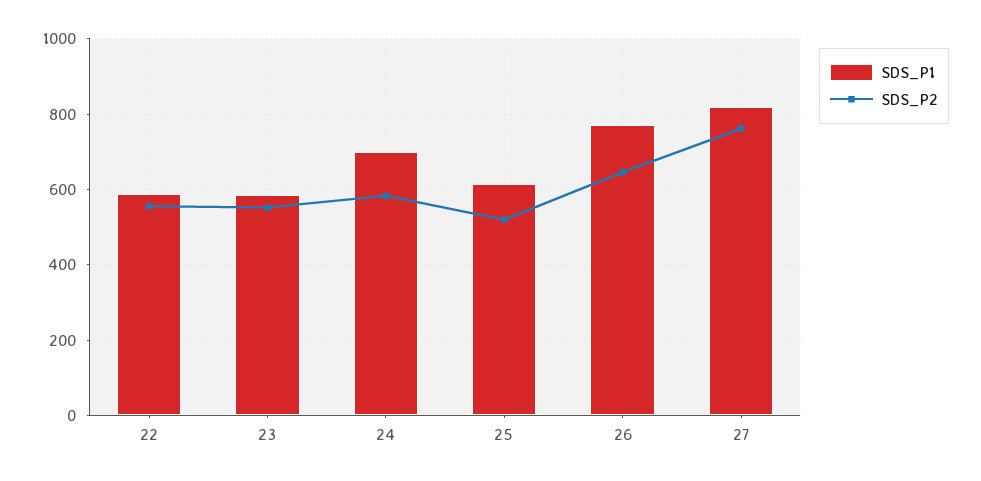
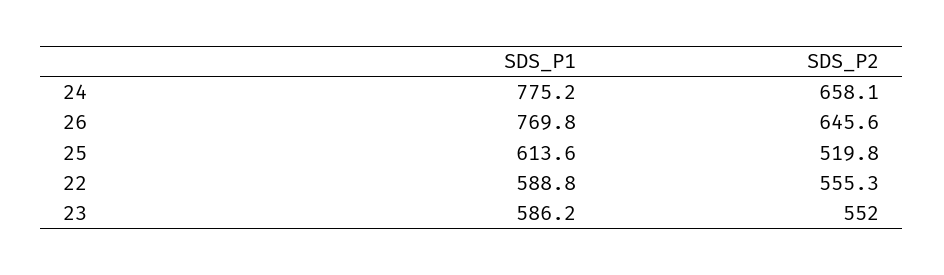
  {
    "SDS_P1": {
      "22": 588.8,
      "23": 586.2,
-     "24": 700,
+     "24": 775.2,
      "25": 613.6,
-     "26": 769.8,
+     "26": 769.8
-     "27": 820
    },
    "SDS_P2": {
      "22": 555.3,
      "23": 552,
-     "24": 580,
+     "24": 658.1,
      "25": 519.8,
-     "26": 645.6,
+     "26": 645.6
-     "27": 760
    }
  }

